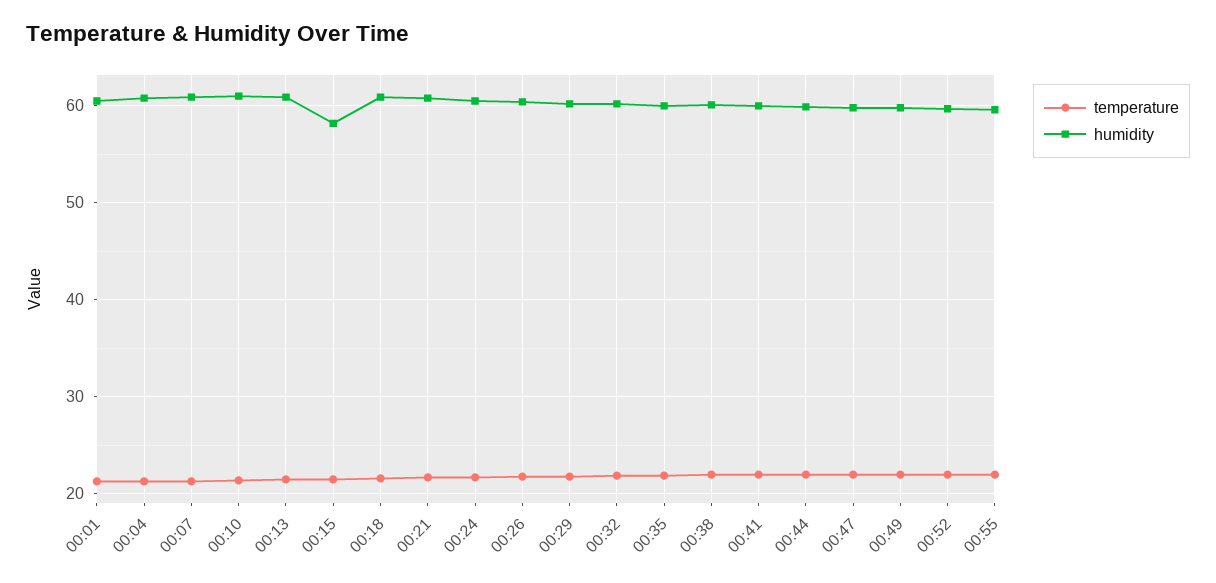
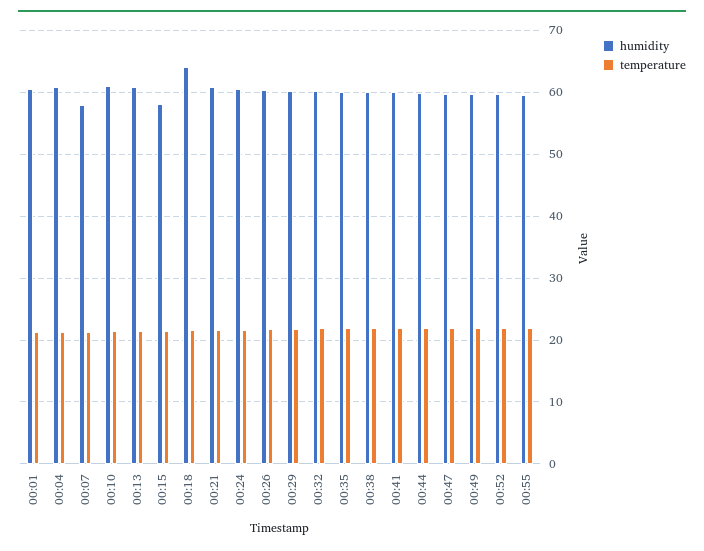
  {
    "temperature": {
      "00:01": 21,
      "00:04": 21,
      "00:07": 21,
      "00:10": 21,
      "00:13": 22,
      "00:15": 22,
      "00:18": 22,
      "00:21": 22,
      "00:24": 22,
      "00:26": 22,
      "00:29": 22,
      "00:32": 22,
      "00:35": 22,
      "00:38": 22,
      "00:41": 22,
      "00:44": 22,
      "00:47": 22,
      "00:49": 22,
      "00:52": 22,
      "00:55": 22
    },
    "humidity": {
      "00:01": 61,
      "00:04": 61,
-     "00:07": 61,
+     "00:07": 58,
      "00:10": 61,
      "00:13": 61,
      "00:15": 58,
-     "00:18": 61,
+     "00:18": 64,
      "00:21": 61,
      "00:24": 61,
      "00:26": 60,
      "00:29": 60,
      "00:32": 60,
      "00:35": 60,
      "00:38": 60,
      "00:41": 60,
      "00:44": 60,
      "00:47": 60,
      "00:49": 60,
      "00:52": 60,
      "00:55": 60
    }
  }

